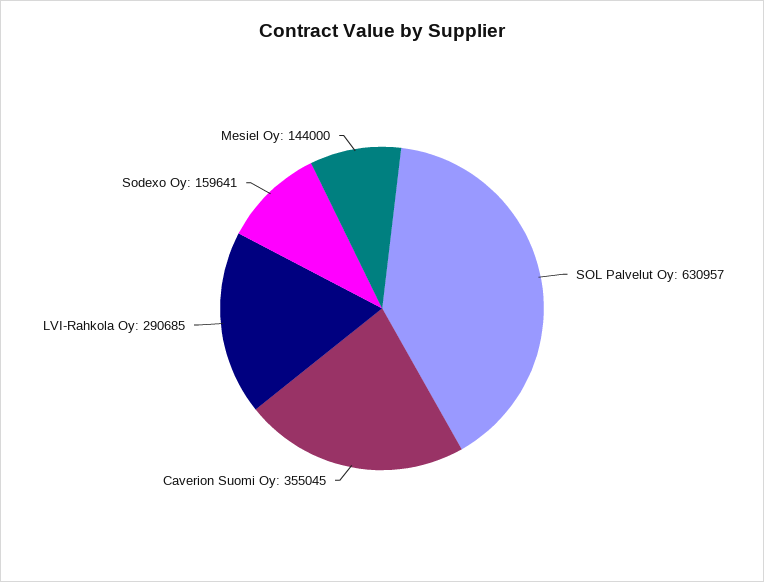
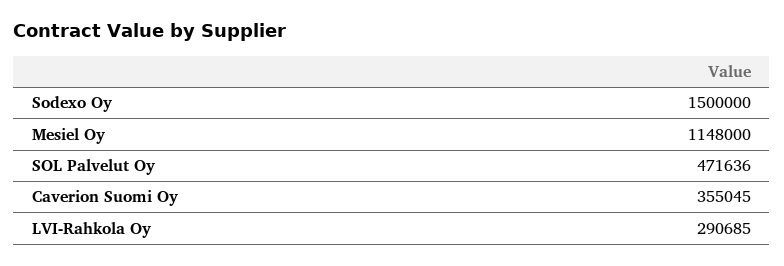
  {
-   "SOL Palvelut Oy": 630957,
+   "SOL Palvelut Oy": 471636,
    "Caverion Suomi Oy": 355045,
    "LVI-Rahkola Oy": 290685,
-   "Sodexo Oy": 159641,
+   "Sodexo Oy": 1500000,
-   "Mesiel Oy": 144000
+   "Mesiel Oy": 1148000
  }

